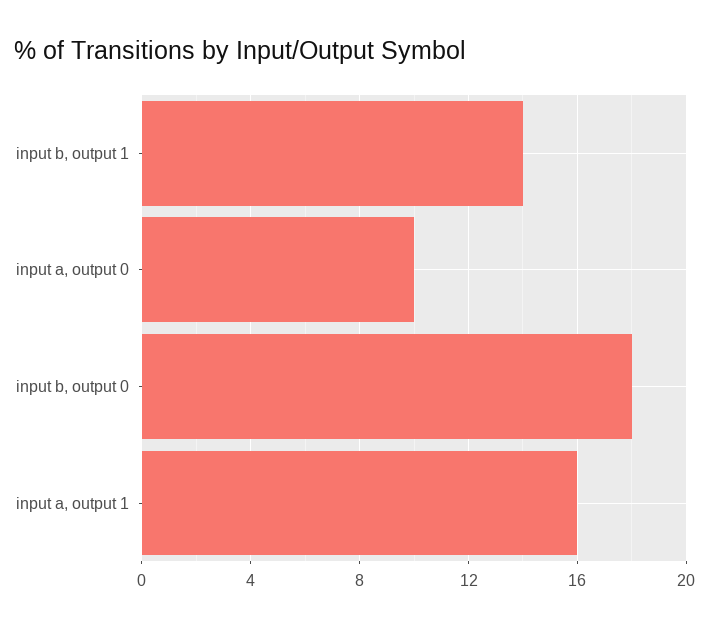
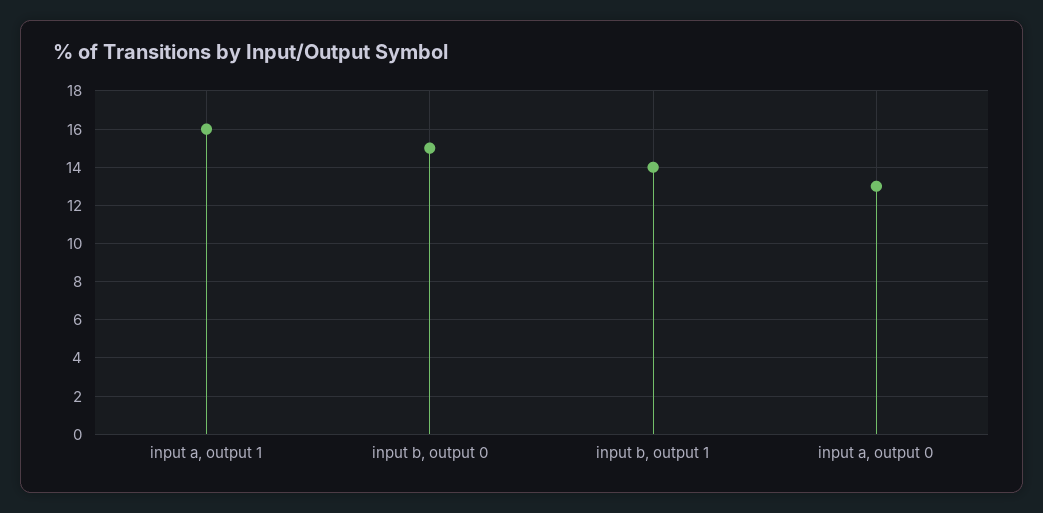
  {
    "input b, output 1": 14,
-   "input a, output 0": 10,
+   "input a, output 0": 13,
-   "input b, output 0": 18,
+   "input b, output 0": 15,
    "input a, output 1": 16
  }

